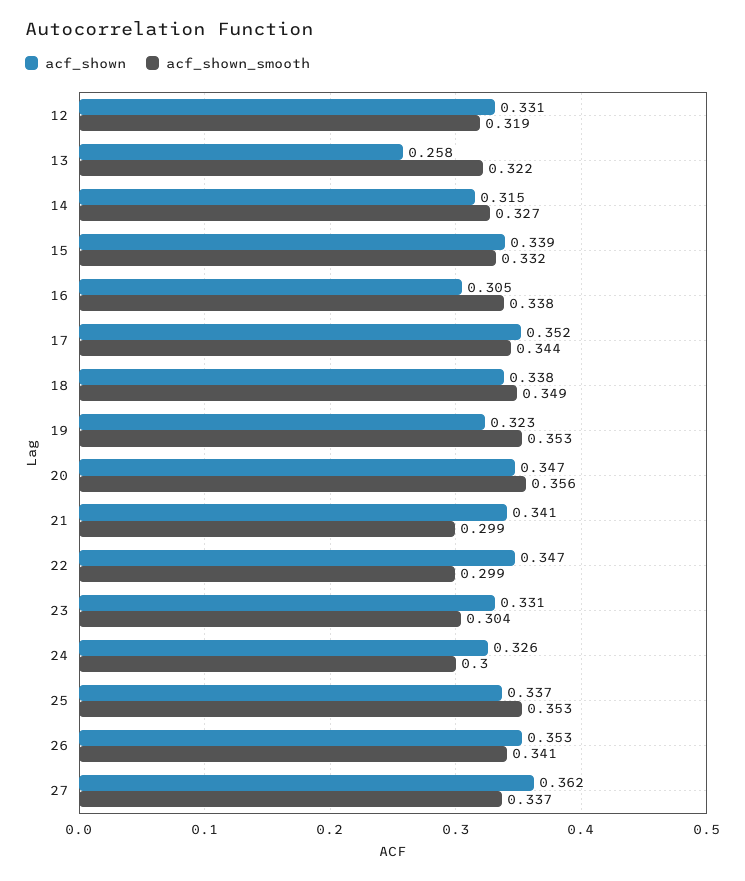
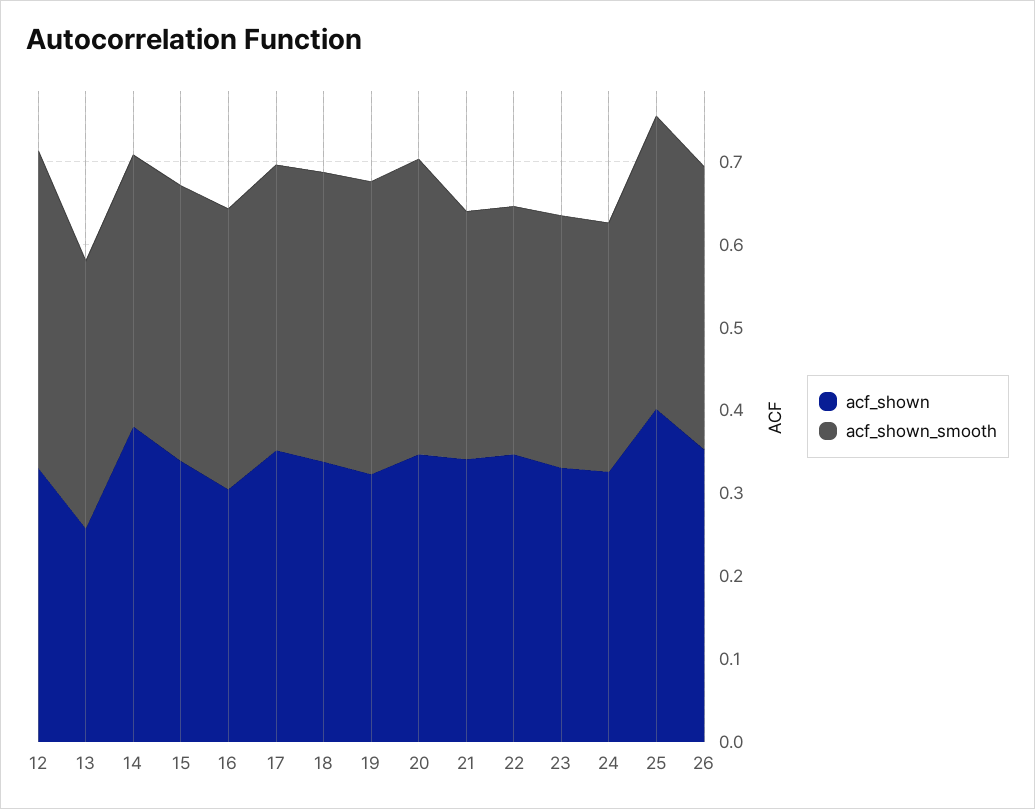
  {
    "acf_shown": {
      "12": 0.331,
      "13": 0.258,
-     "14": 0.315,
+     "14": 0.38,
      "15": 0.339,
      "16": 0.305,
      "17": 0.352,
      "18": 0.338,
      "19": 0.323,
      "20": 0.347,
      "21": 0.341,
      "22": 0.347,
      "23": 0.331,
      "24": 0.326,
-     "25": 0.337,
+     "25": 0.4,
-     "26": 0.353,
+     "26": 0.353
-     "27": 0.362
    },
    "acf_shown_smooth": {
-     "12": 0.319,
+     "12": 0.38,
      "13": 0.322,
      "14": 0.327,
      "15": 0.332,
      "16": 0.338,
      "17": 0.344,
      "18": 0.349,
      "19": 0.353,
      "20": 0.356,
      "21": 0.299,
      "22": 0.299,
      "23": 0.304,
      "24": 0.3,
      "25": 0.353,
-     "26": 0.341,
+     "26": 0.341
-     "27": 0.337
    }
  }

